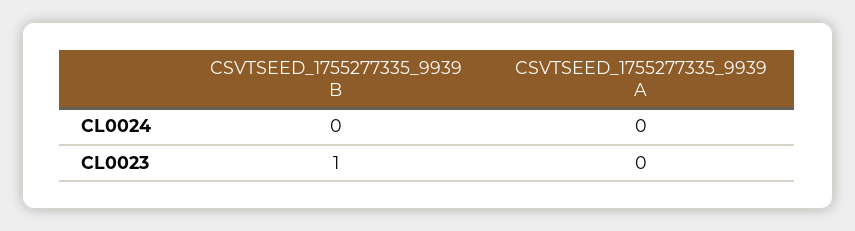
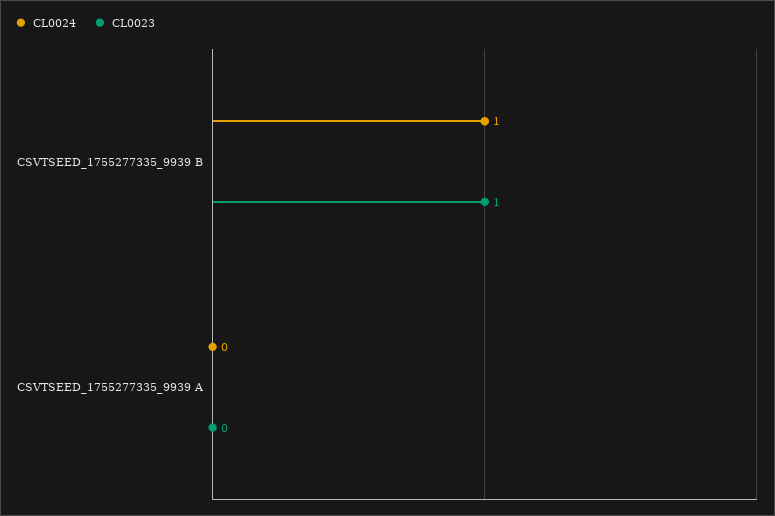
  {
    "CL0024": {
-     "CSVTSEED_1755277335_9939 B": 0,
+     "CSVTSEED_1755277335_9939 B": 1,
      "CSVTSEED_1755277335_9939 A": 0
    },
    "CL0023": {
      "CSVTSEED_1755277335_9939 B": 1,
      "CSVTSEED_1755277335_9939 A": 0
    }
  }

